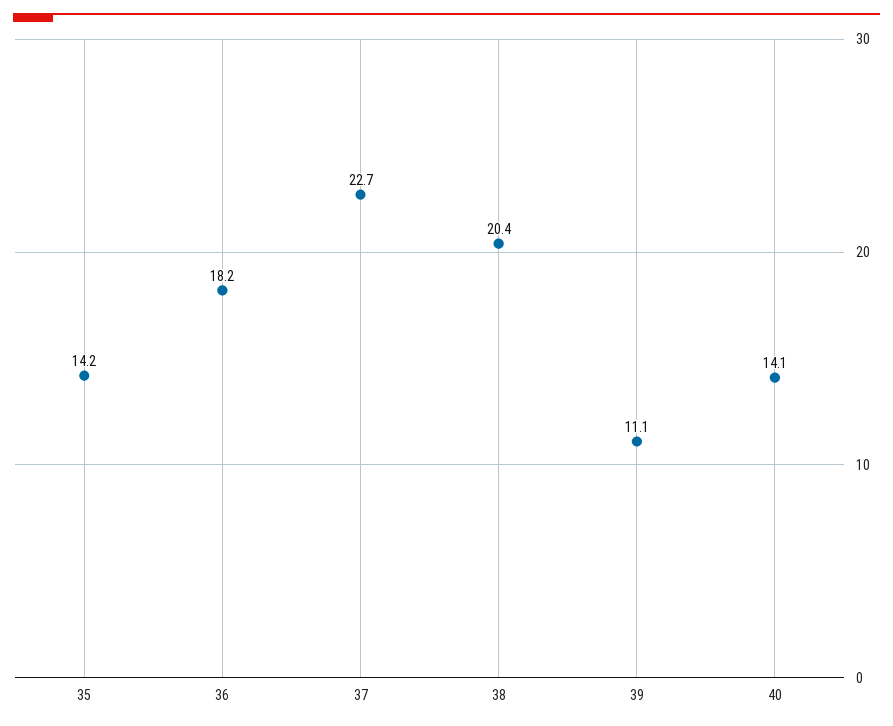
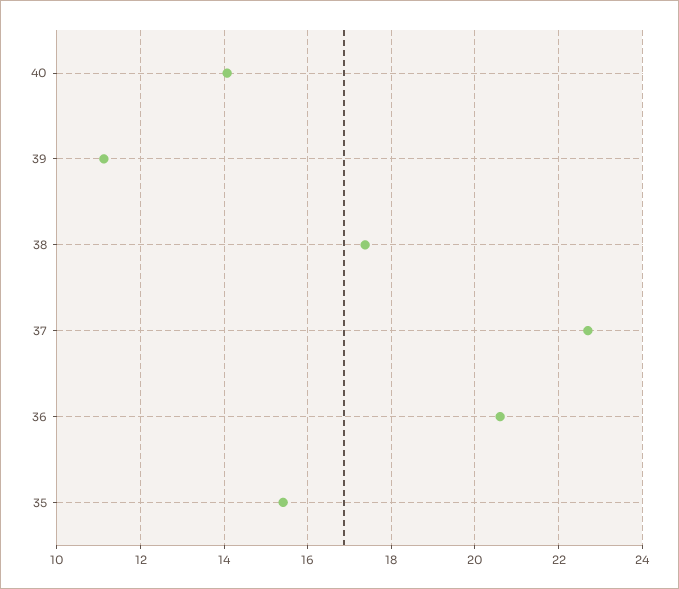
  {
-   "35": 14.2,
+   "35": 15.4,
-   "36": 18.2,
+   "36": 20.6,
    "37": 22.7,
-   "38": 20.4,
+   "38": 17.4,
    "39": 11.1,
    "40": 14.1
  }

